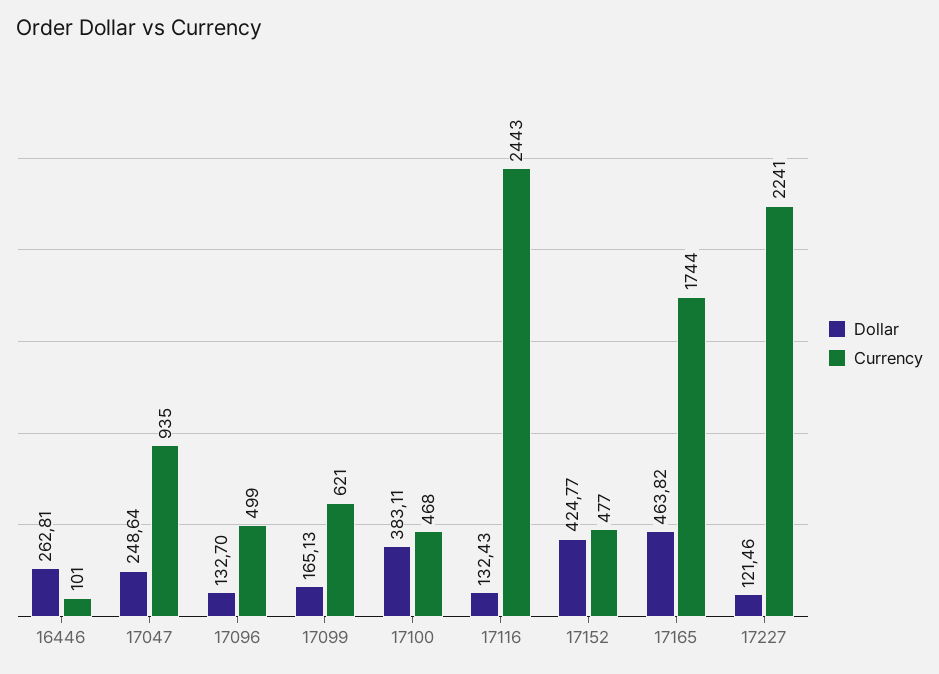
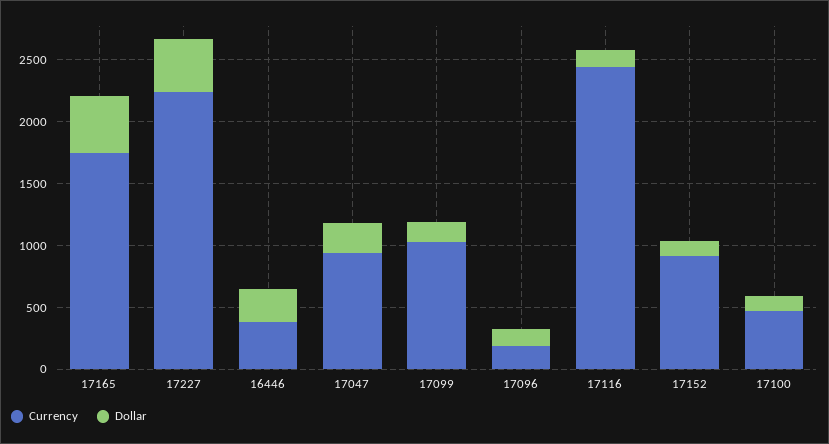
  {
    "Dollar": {
      "16446": 262.81,
      "17047": 248.64,
      "17096": 132.7,
      "17099": 165.13,
-     "17100": 383.11,
+     "17100": 100,
      "17116": 132.43,
-     "17152": 424.77,
+     "17152": 100,
      "17165": 463.82,
-     "17227": 121.46
+     "17227": 400
    },
    "Currency": {
-     "16446": 101,
+     "16446": 400,
      "17047": 935,
-     "17096": 499,
+     "17096": 200,
-     "17099": 621,
+     "17099": 1000,
      "17100": 468,
      "17116": 2443,
-     "17152": 477,
+     "17152": 900,
      "17165": 1744,
      "17227": 2241
    }
  }

